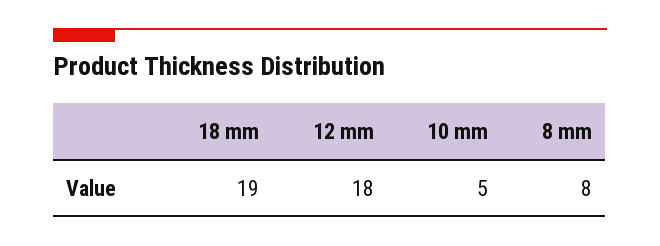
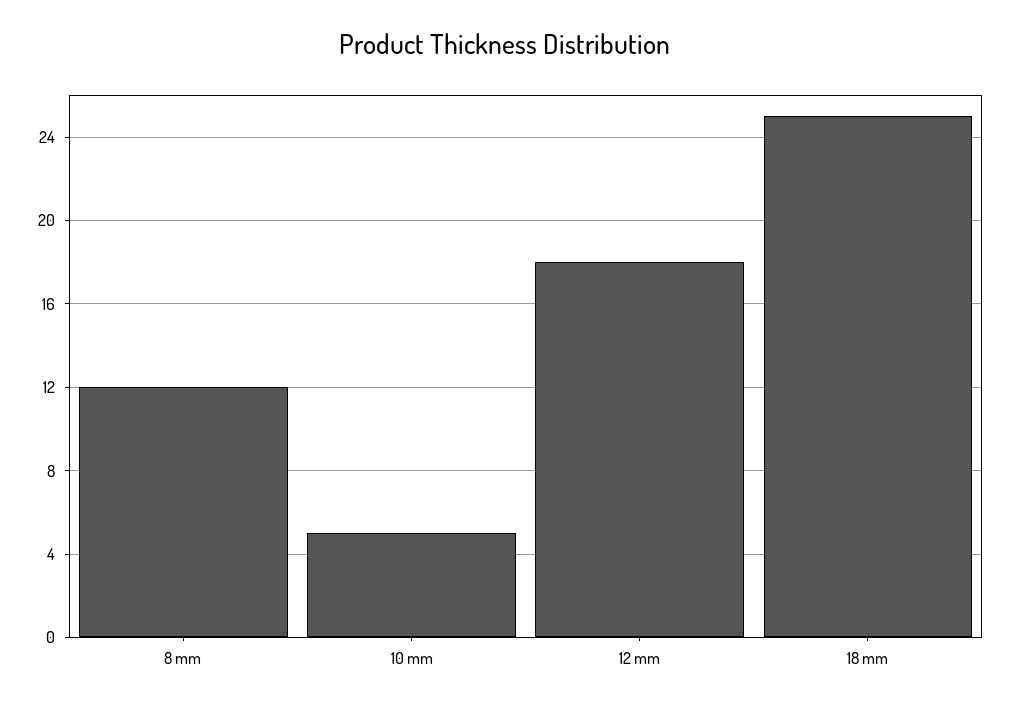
  {
-   "18 mm": 19,
+   "18 mm": 25,
    "12 mm": 18,
    "10 mm": 5,
-   "8 mm": 8
+   "8 mm": 12
  }

